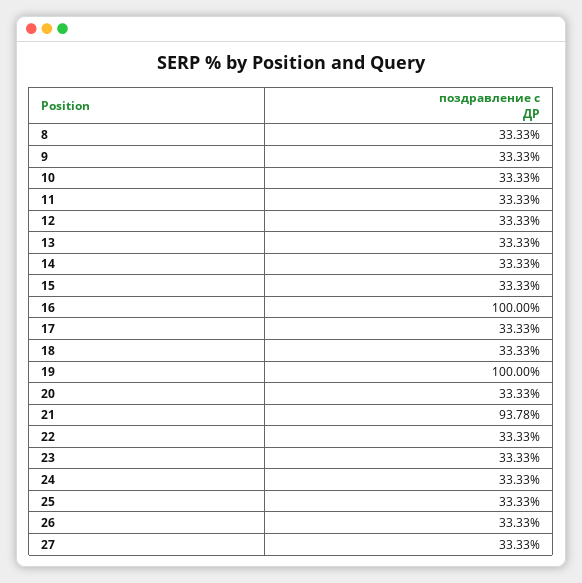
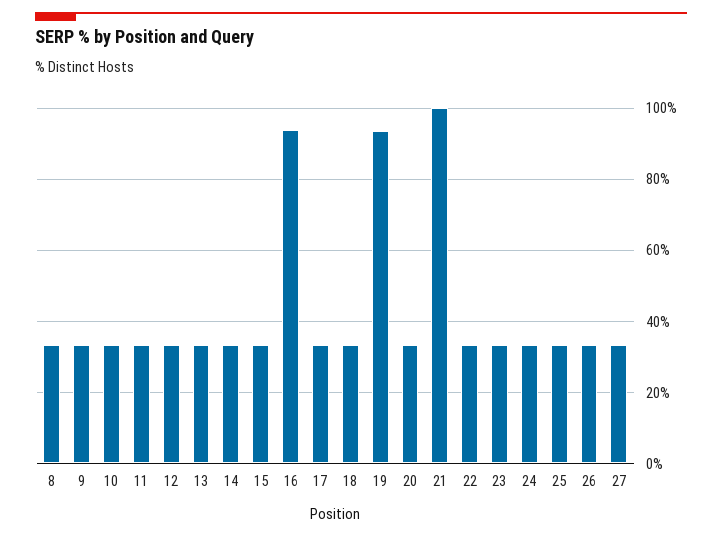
  {
    "8": 33.33,
    "9": 33.33,
    "10": 33.33,
    "11": 33.33,
    "12": 33.33,
    "13": 33.33,
    "14": 33.33,
    "15": 33.33,
-   "16": 100,
+   "16": 94,
    "17": 33.33,
    "18": 33.33,
-   "19": 100,
+   "19": 94,
    "20": 33.33,
-   "21": 93.78,
+   "21": 100,
    "22": 33.33,
    "23": 33.33,
    "24": 33.33,
    "25": 33.33,
    "26": 33.33,
    "27": 33.33
  }

